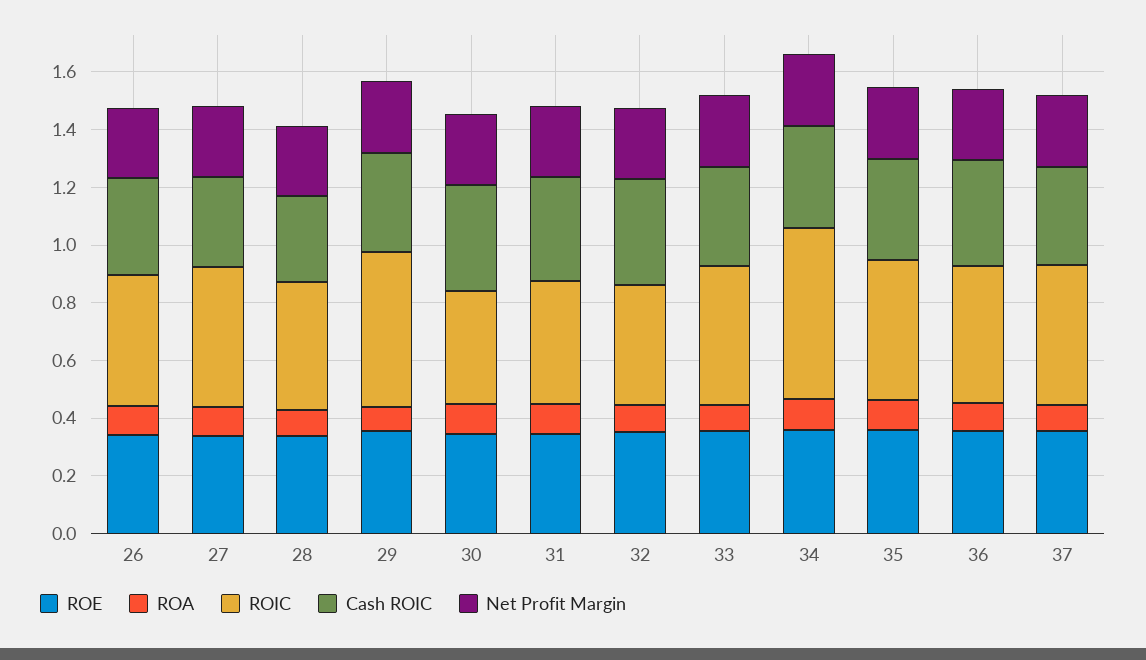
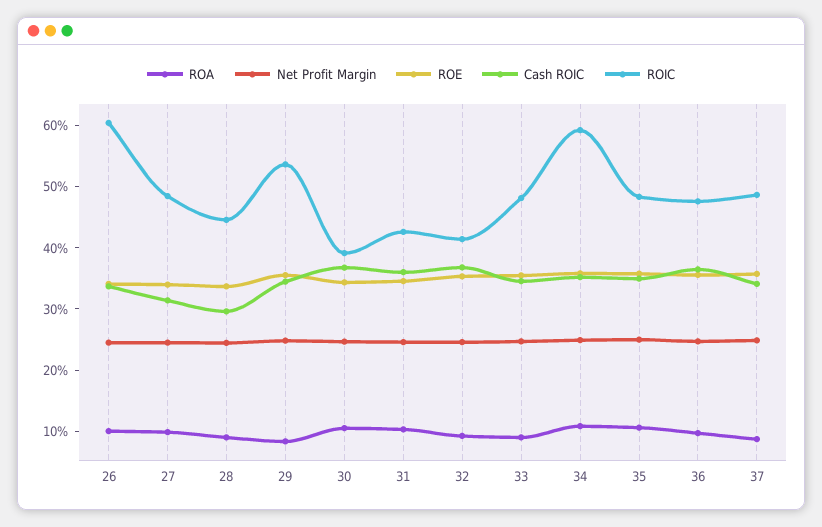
  {
    "ROE": {
      "26": 0.34,
      "27": 0.34,
      "28": 0.34,
      "29": 0.36,
      "30": 0.34,
      "31": 0.34,
      "32": 0.36,
      "33": 0.36,
      "34": 0.36,
      "35": 0.36,
      "36": 0.36,
      "37": 0.36
    },
    "ROA": {
      "26": 0.1,
      "27": 0.1,
      "28": 0.1,
      "29": 0.08,
      "30": 0.1,
      "31": 0.1,
      "32": 0.1,
      "33": 0.1,
      "34": 0.1,
      "35": 0.1,
      "36": 0.1,
      "37": 0.08
    },
    "ROIC": {
-     "26": 0.45,
+     "26": 0.6,
      "27": 0.48,
      "28": 0.44,
      "29": 0.54,
      "30": 0.4,
      "31": 0.42,
      "32": 0.42,
      "33": 0.48,
      "34": 0.6,
      "35": 0.48,
      "36": 0.48,
      "37": 0.48
    },
    "Cash ROIC": {
      "26": 0.34,
      "27": 0.32,
      "28": 0.3,
      "29": 0.34,
      "30": 0.36,
      "31": 0.36,
      "32": 0.36,
      "33": 0.34,
      "34": 0.36,
      "35": 0.34,
      "36": 0.36,
      "37": 0.34
    },
    "Net Profit Margin": {
      "26": 0.24,
      "27": 0.24,
      "28": 0.24,
      "29": 0.24,
      "30": 0.24,
      "31": 0.24,
      "32": 0.24,
      "33": 0.24,
      "34": 0.24,
      "35": 0.26,
      "36": 0.24,
      "37": 0.24
    }
  }

